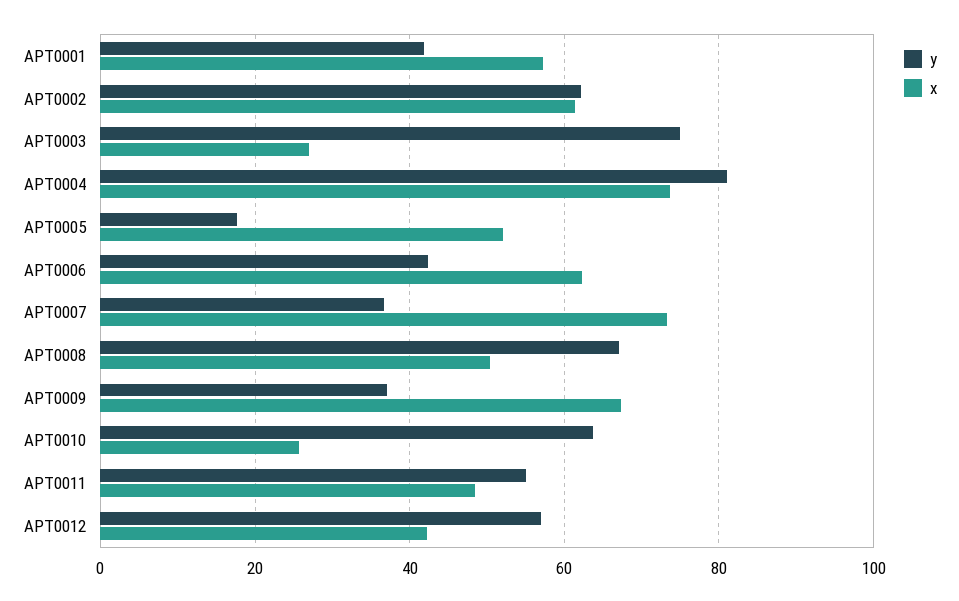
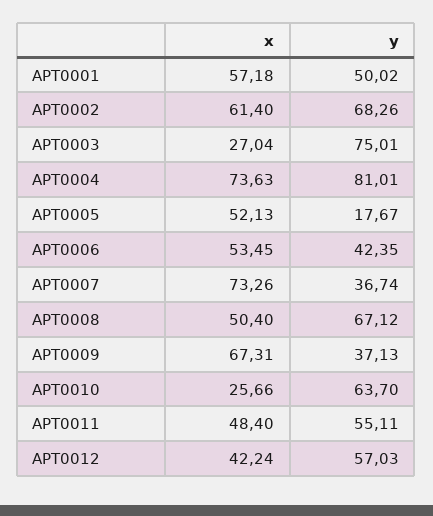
  {
    "y": {
-     "APT0001": 42,
+     "APT0001": 50.02,
-     "APT0002": 62,
+     "APT0002": 68.26,
      "APT0003": 75.01,
      "APT0004": 81.01,
      "APT0005": 17.67,
      "APT0006": 42.35,
      "APT0007": 36.74,
      "APT0008": 67.12,
      "APT0009": 37.13,
      "APT0010": 63.7,
      "APT0011": 55.11,
      "APT0012": 57.03
    },
    "x": {
      "APT0001": 57.18,
      "APT0002": 61.4,
      "APT0003": 27.04,
      "APT0004": 73.63,
      "APT0005": 52.13,
-     "APT0006": 62,
+     "APT0006": 53.45,
      "APT0007": 73.26,
      "APT0008": 50.4,
      "APT0009": 67.31,
      "APT0010": 25.66,
      "APT0011": 48.4,
      "APT0012": 42.24
    }
  }

